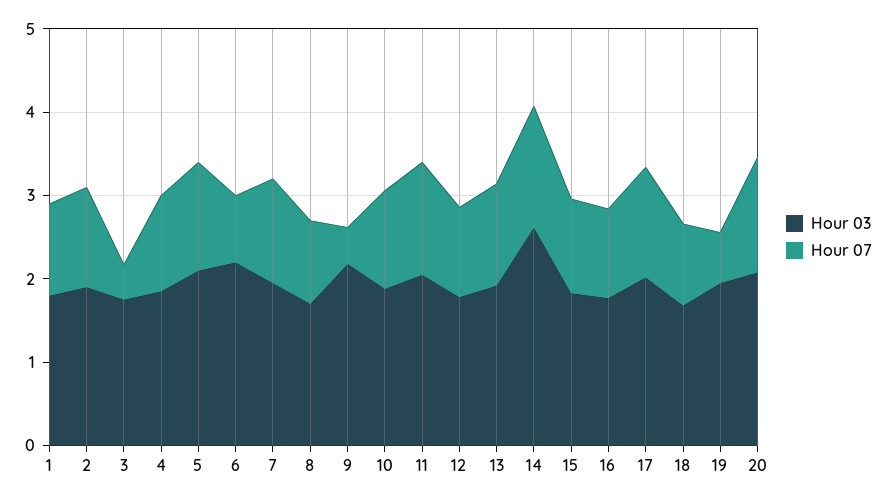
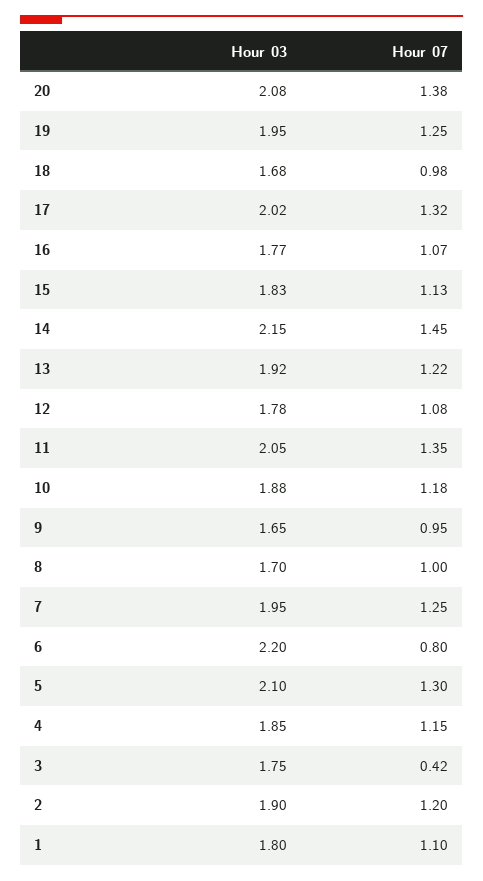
  {
    "Hour 03": {
      "1": 1.8,
      "2": 1.9,
      "3": 1.75,
      "4": 1.85,
      "5": 2.1,
      "6": 2.2,
      "7": 1.95,
      "8": 1.7,
-     "9": 2.2,
+     "9": 1.65,
      "10": 1.88,
      "11": 2.05,
      "12": 1.78,
      "13": 1.92,
-     "14": 2.6,
+     "14": 2.15,
      "15": 1.83,
      "16": 1.77,
      "17": 2.02,
      "18": 1.68,
      "19": 1.95,
      "20": 2.08
    },
    "Hour 07": {
      "1": 1.1,
      "2": 1.2,
      "3": 0.42,
      "4": 1.15,
      "5": 1.3,
      "6": 0.8,
      "7": 1.25,
      "8": 1,
-     "9": 0.4,
+     "9": 0.95,
      "10": 1.18,
      "11": 1.35,
      "12": 1.08,
      "13": 1.22,
      "14": 1.45,
      "15": 1.13,
      "16": 1.07,
      "17": 1.32,
      "18": 0.98,
-     "19": 0.6,
+     "19": 1.25,
      "20": 1.38
    }
  }

